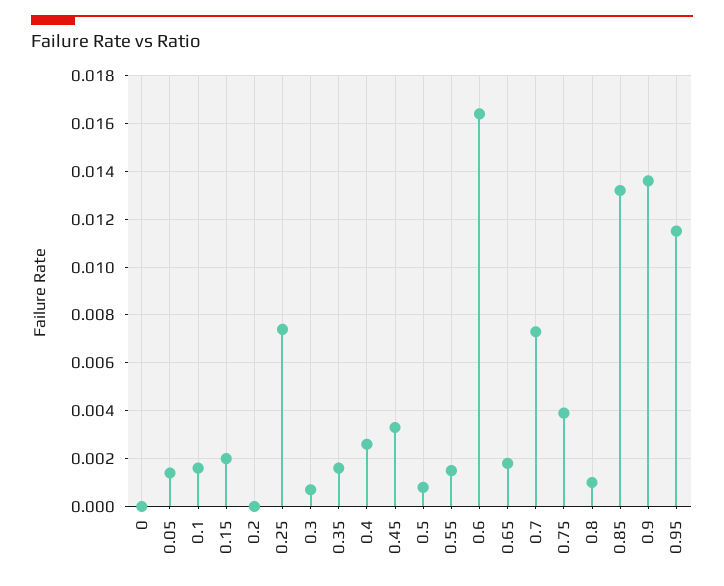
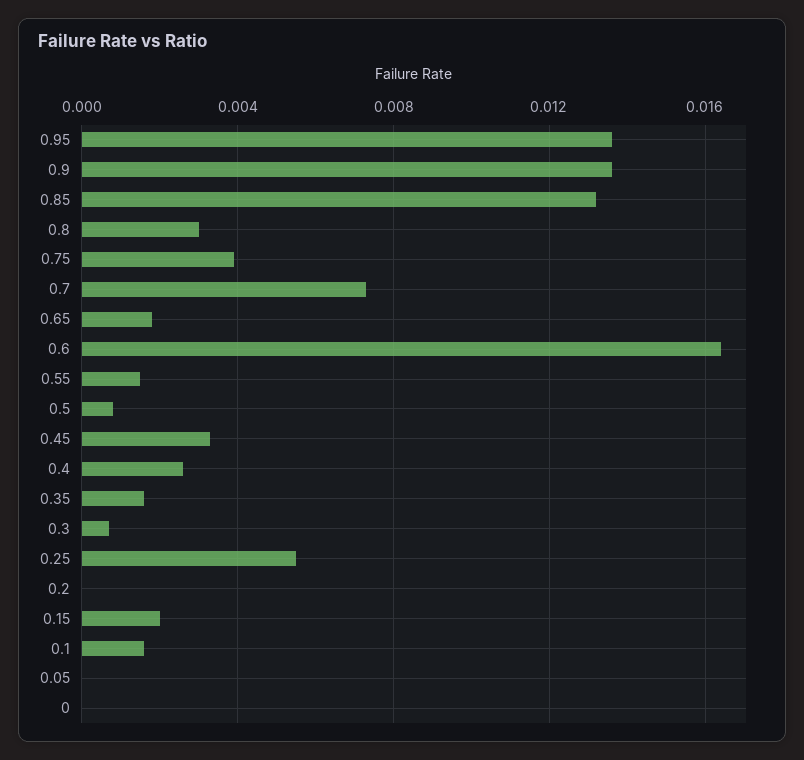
  {
    "0": 0,
-   "0.05": 0.0015,
+   "0.05": 0,
    "0.1": 0.0015,
    "0.15": 0.002,
    "0.2": 0,
-   "0.25": 0.0075,
+   "0.25": 0.0055,
    "0.3": 0.0005,
    "0.35": 0.0015,
    "0.4": 0.0025,
    "0.45": 0.0035,
    "0.5": 0.001,
    "0.55": 0.0015,
    "0.6": 0.0165,
    "0.65": 0.002,
    "0.7": 0.0075,
    "0.75": 0.004,
-   "0.8": 0.001,
+   "0.8": 0.003,
    "0.85": 0.013,
    "0.9": 0.0135,
-   "0.95": 0.0115
+   "0.95": 0.0135
  }

